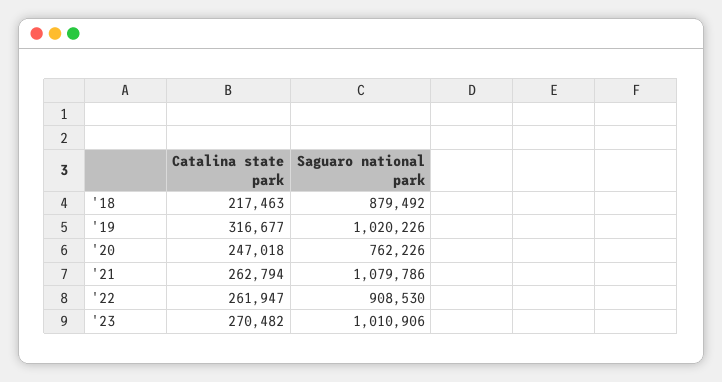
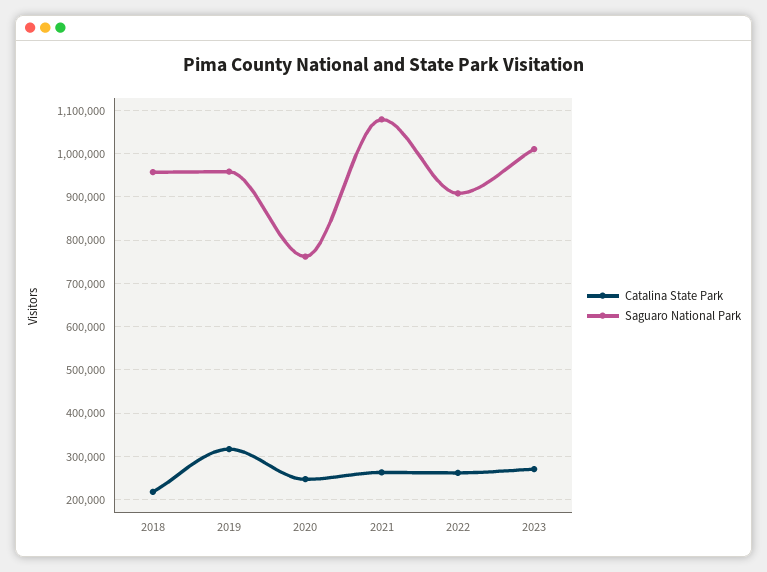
  {
    "Catalina state park": {
      "'18": 217463,
      "'19": 316677,
      "'20": 247018,
      "'21": 262794,
      "'22": 261947,
      "'23": 270482
    },
    "Saguaro national park": {
-     "'18": 879492,
+     "'18": 960000,
-     "'19": 1020226,
+     "'19": 960000,
      "'20": 762226,
      "'21": 1079786,
      "'22": 908530,
      "'23": 1010906
    }
  }

